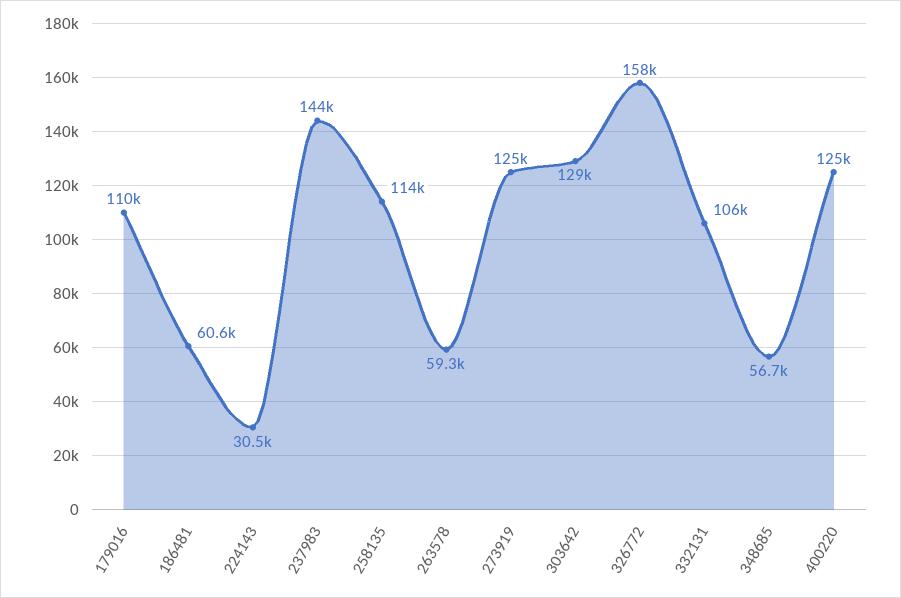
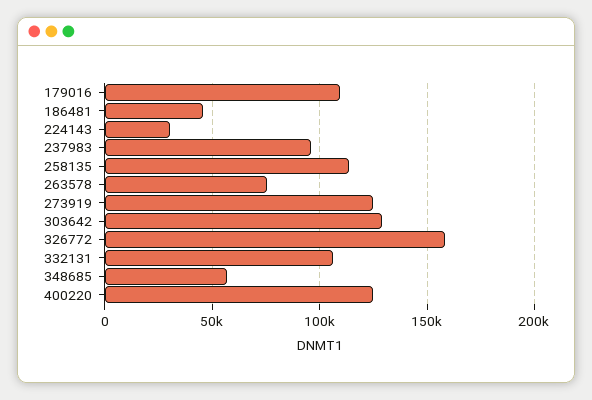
  {
    "179016": 110000,
-   "186481": 60600,
+   "186481": 45000,
    "224143": 30500,
-   "237983": 144000,
+   "237983": 95000,
    "258135": 114000,
-   "263578": 59300,
+   "263578": 75000,
    "273919": 125000,
    "303642": 129000,
    "326772": 158000,
    "332131": 106000,
    "348685": 56700,
    "400220": 125000
  }

